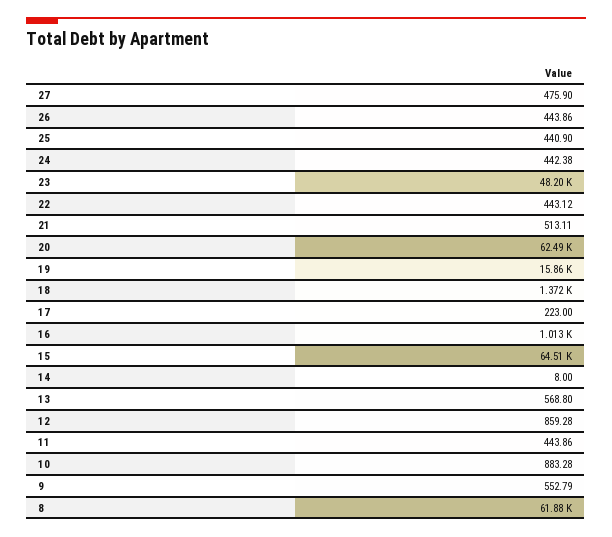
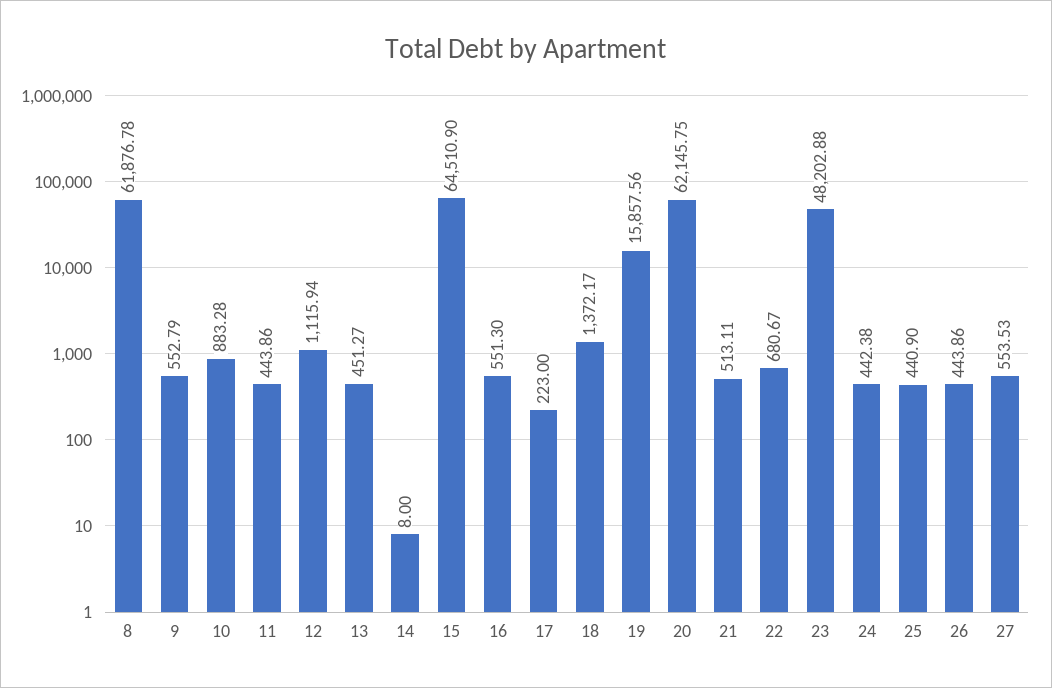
  {
-   "27": 475.9,
+   "27": 553.53,
    "26": 443.86,
    "25": 440.9,
    "24": 442.38,
    "23": 48202.88,
-   "22": 443.12,
+   "22": 680.67,
    "21": 513.11,
-   "20": 62490,
+   "20": 62145.75,
    "19": 15857.56,
    "18": 1372.17,
    "17": 223,
-   "16": 1013,
+   "16": 551.3,
    "15": 64510.9,
    "14": 8,
-   "13": 568.8,
+   "13": 451.27,
-   "12": 859.28,
+   "12": 1115.94,
    "11": 443.86,
    "10": 883.28,
    "9": 552.79,
    "8": 61876.78
  }

